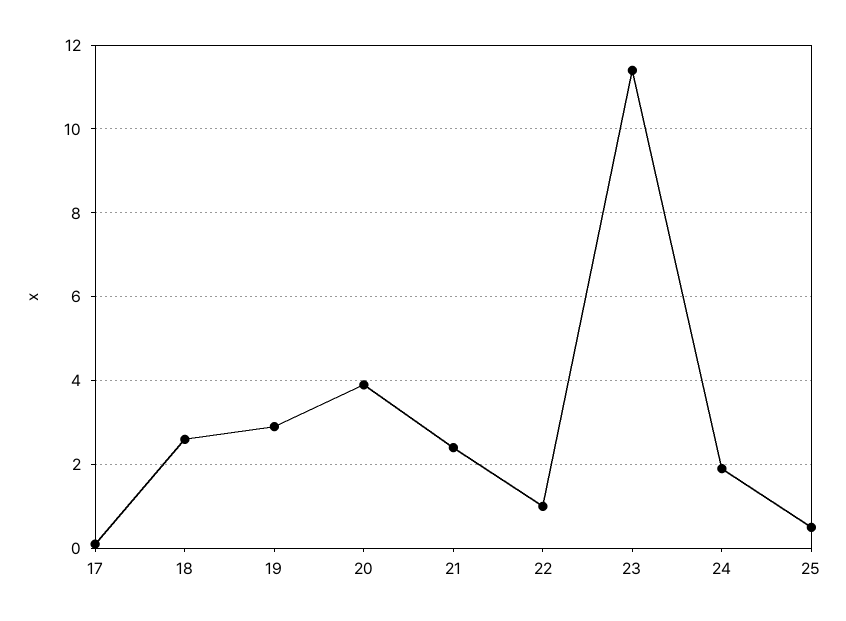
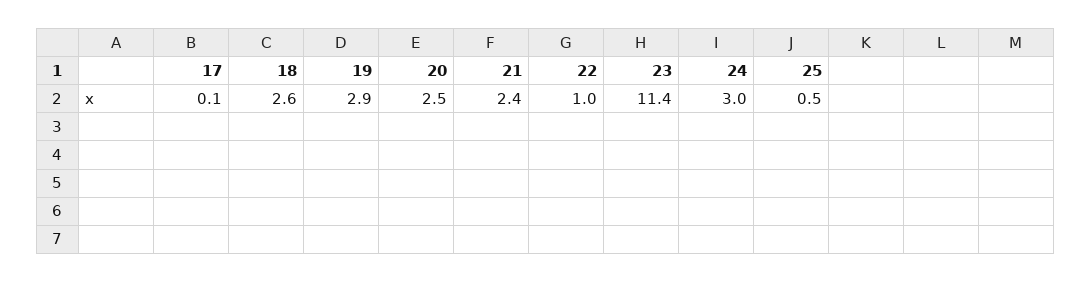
  {
    "17": 0.1,
    "18": 2.6,
    "19": 2.9,
-   "20": 4,
+   "20": 2.5,
    "21": 2.4,
    "22": 1,
    "23": 11.4,
-   "24": 2,
+   "24": 3,
    "25": 0.5
  }

